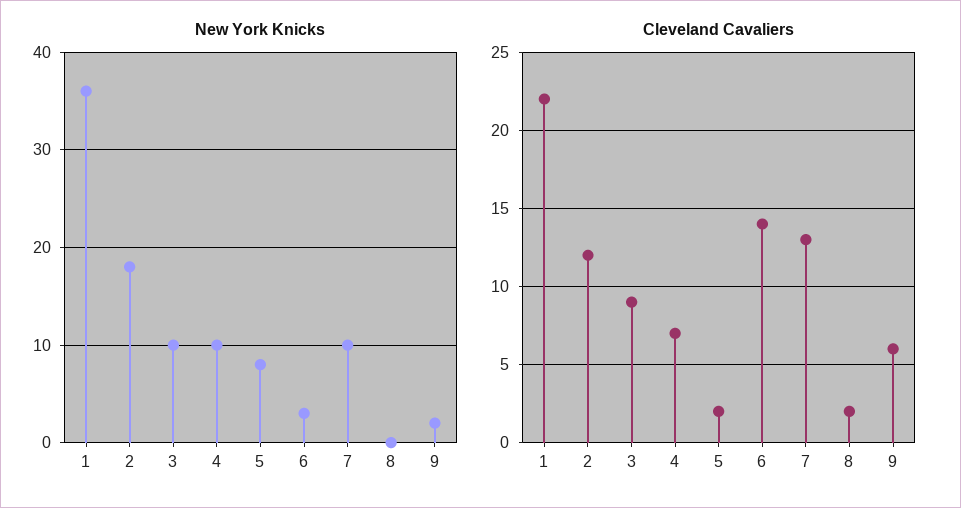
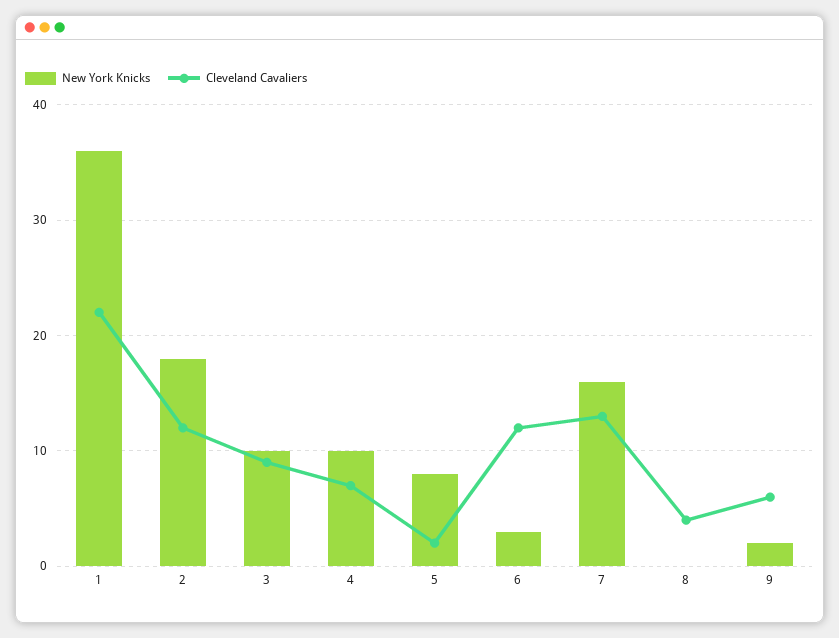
  {
    "New York Knicks": {
      "1": 36,
      "2": 18,
      "3": 10,
      "4": 10,
      "5": 8,
      "6": 3,
-     "7": 10,
+     "7": 16,
      "8": 0,
      "9": 2
    },
    "Cleveland Cavaliers": {
      "1": 22,
      "2": 12,
      "3": 9,
      "4": 7,
      "5": 2,
-     "6": 14,
+     "6": 12,
      "7": 13,
-     "8": 2,
+     "8": 4,
      "9": 6
    }
  }

